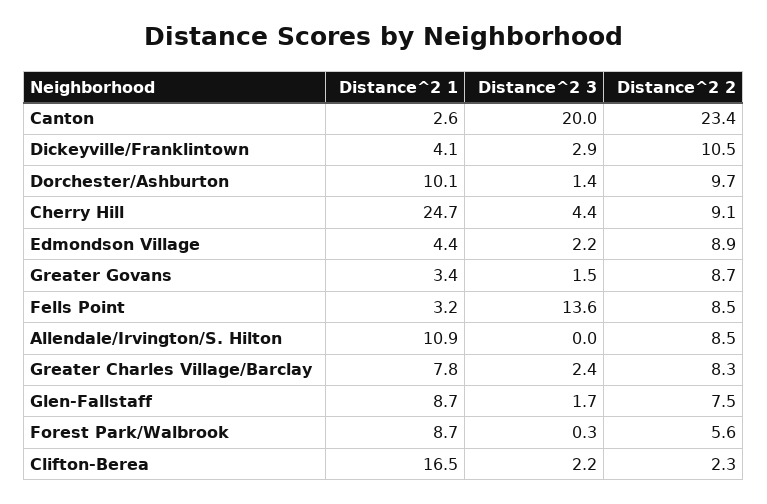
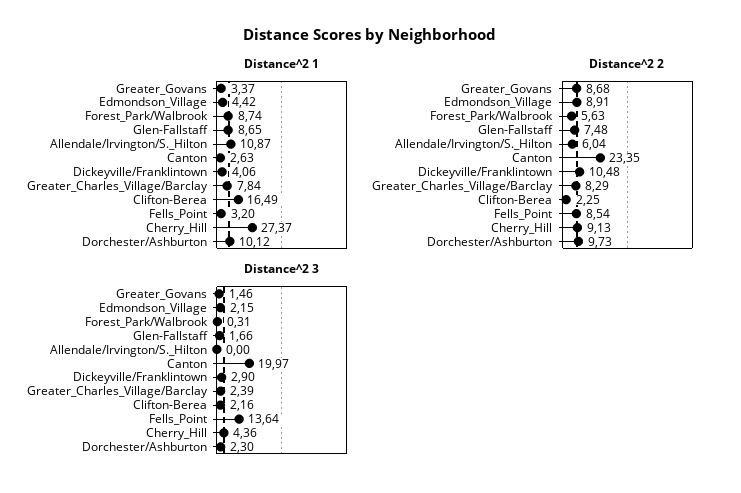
  {
    "Distance^2 1": {
      "Canton": 2.63,
      "Dickeyville/Franklintown": 4.06,
      "Dorchester/Ashburton": 10.12,
-     "Cherry Hill": 24.7,
+     "Cherry Hill": 27.37,
      "Edmondson Village": 4.42,
      "Greater Govans": 3.37,
      "Fells Point": 3.2,
      "Allendale/Irvington/S. Hilton": 10.87,
      "Greater Charles Village/Barclay": 7.84,
      "Glen-Fallstaff": 8.65,
      "Forest Park/Walbrook": 8.74,
      "Clifton-Berea": 16.49
    },
    "Distance^2 3": {
      "Canton": 19.97,
      "Dickeyville/Franklintown": 2.9,
-     "Dorchester/Ashburton": 1.4,
+     "Dorchester/Ashburton": 2.3,
      "Cherry Hill": 4.36,
      "Edmondson Village": 2.15,
      "Greater Govans": 1.46,
      "Fells Point": 13.64,
      "Allendale/Irvington/S. Hilton": 0,
      "Greater Charles Village/Barclay": 2.39,
      "Glen-Fallstaff": 1.66,
      "Forest Park/Walbrook": 0.31,
      "Clifton-Berea": 2.16
    },
    "Distance^2 2": {
      "Canton": 23.35,
      "Dickeyville/Franklintown": 10.48,
      "Dorchester/Ashburton": 9.73,
      "Cherry Hill": 9.13,
      "Edmondson Village": 8.91,
      "Greater Govans": 8.68,
      "Fells Point": 8.54,
-     "Allendale/Irvington/S. Hilton": 8.5,
+     "Allendale/Irvington/S. Hilton": 6.04,
      "Greater Charles Village/Barclay": 8.29,
      "Glen-Fallstaff": 7.48,
      "Forest Park/Walbrook": 5.63,
      "Clifton-Berea": 2.25
    }
  }

